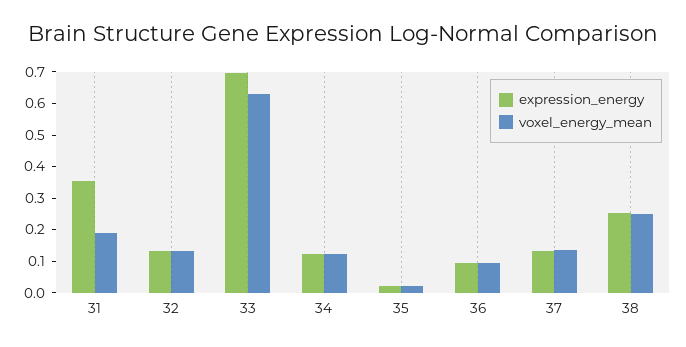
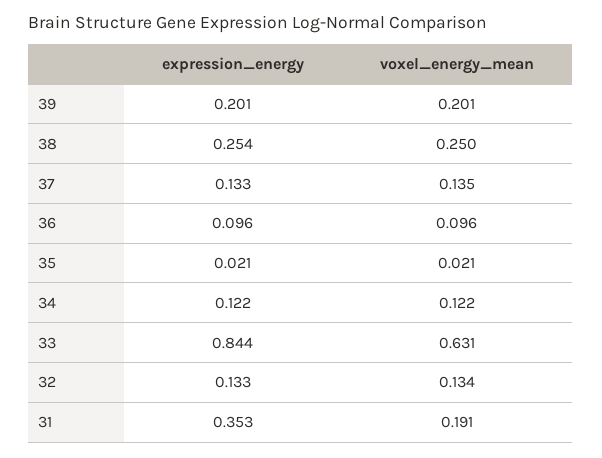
  {
    "expression_energy": {
      "31": 0.353,
      "32": 0.133,
-     "33": 0.7,
+     "33": 0.844,
      "34": 0.122,
      "35": 0.021,
      "36": 0.096,
      "37": 0.133,
-     "38": 0.254
+     "38": 0.254,
+     "39": 0.201
    },
    "voxel_energy_mean": {
      "31": 0.191,
      "32": 0.134,
      "33": 0.631,
      "34": 0.122,
      "35": 0.021,
      "36": 0.096,
      "37": 0.135,
-     "38": 0.25
+     "38": 0.25,
+     "39": 0.201
    }
  }

